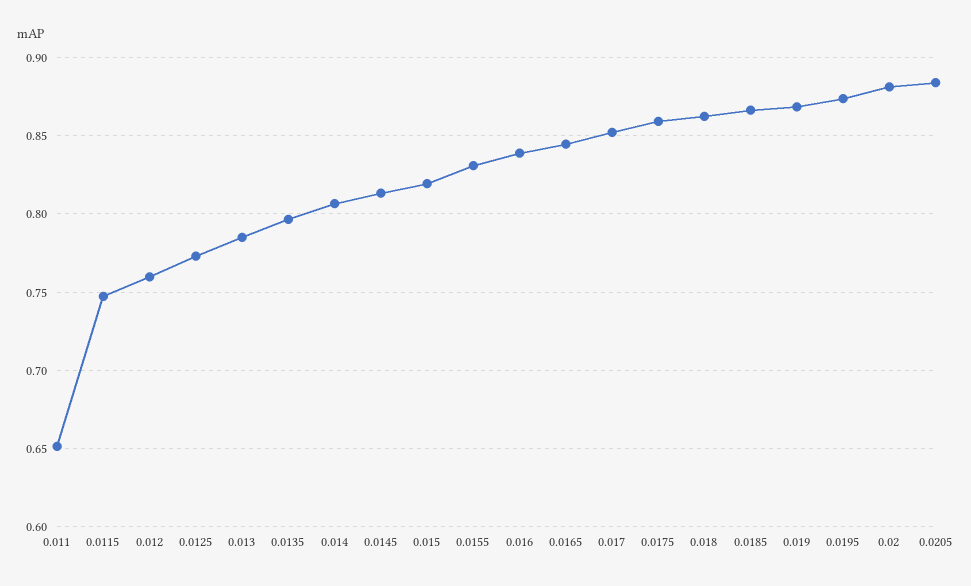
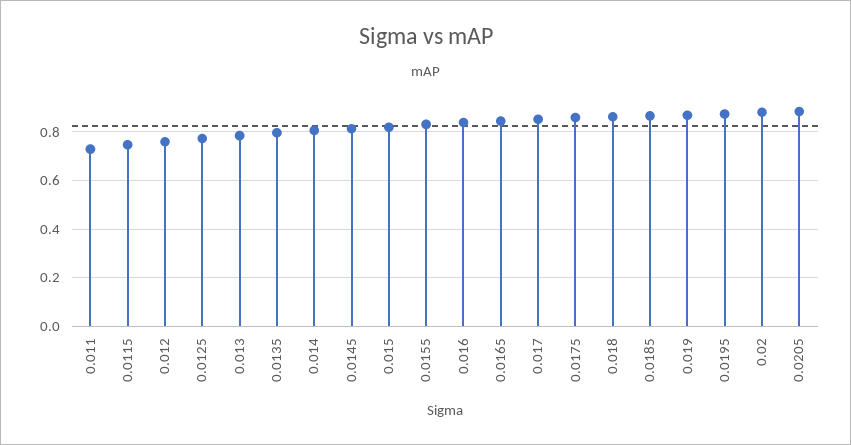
  {
-   "0.011": 0.65,
+   "0.011": 0.725,
    "0.0115": 0.745,
    "0.012": 0.76,
    "0.0125": 0.775,
    "0.013": 0.785,
    "0.0135": 0.795,
    "0.014": 0.805,
    "0.0145": 0.815,
    "0.015": 0.82,
    "0.0155": 0.83,
    "0.016": 0.84,
    "0.0165": 0.845,
    "0.017": 0.85,
    "0.0175": 0.86,
    "0.018": 0.86,
    "0.0185": 0.865,
    "0.019": 0.87,
    "0.0195": 0.875,
    "0.02": 0.88,
    "0.0205": 0.885
  }

